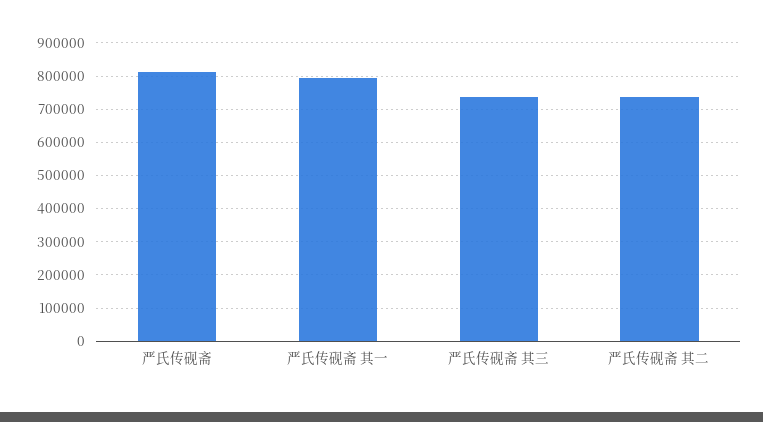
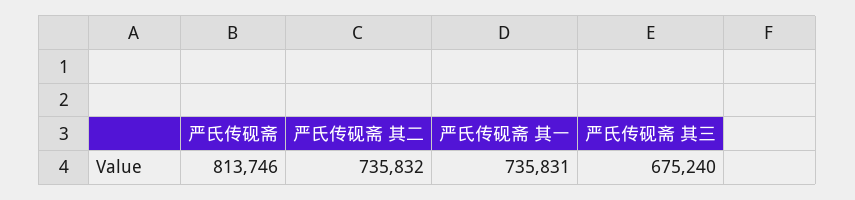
  {
    "严氏传砚斋": 813746,
-   "严氏传砚斋 其一": 800000,
+   "严氏传砚斋 其一": 735831,
-   "严氏传砚斋 其三": 740000,
+   "严氏传砚斋 其三": 675240,
    "严氏传砚斋 其二": 735832
  }

